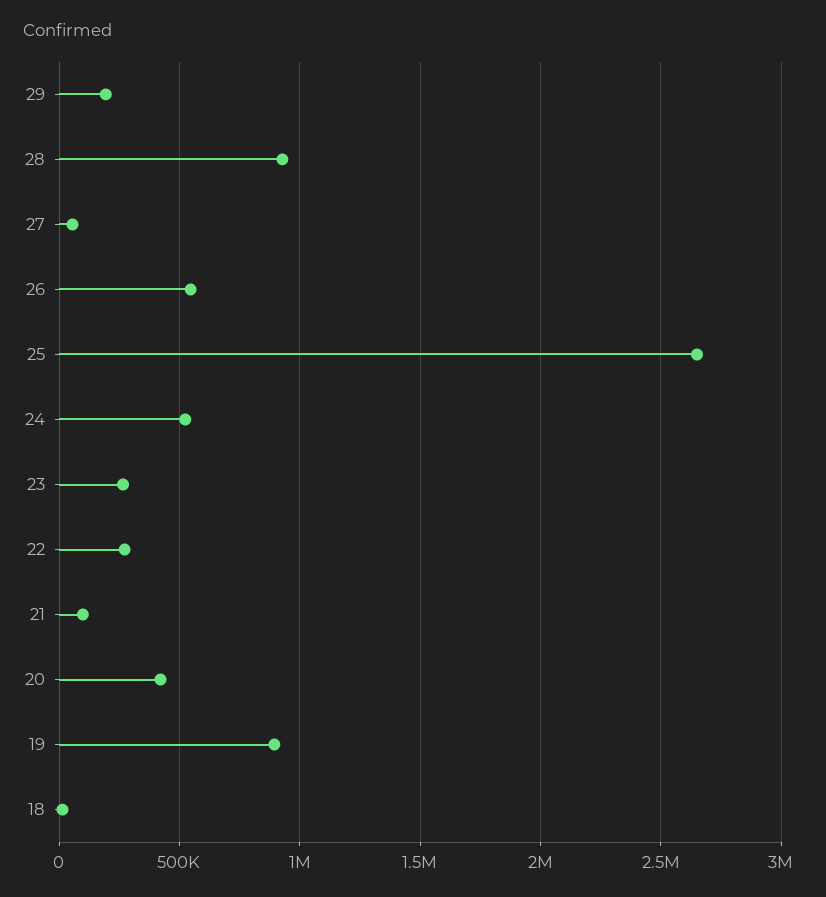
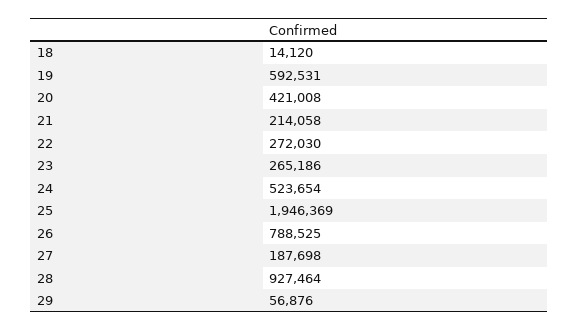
  {
-   "29": 200000,
+   "29": 56876,
    "28": 927464,
-   "27": 50000,
+   "27": 187698,
-   "26": 550000,
+   "26": 788525,
-   "25": 2650000,
+   "25": 1946369,
    "24": 523654,
    "23": 265186,
    "22": 272030,
-   "21": 100000,
+   "21": 214058,
    "20": 421008,
-   "19": 900000,
+   "19": 592531,
    "18": 14120
  }

